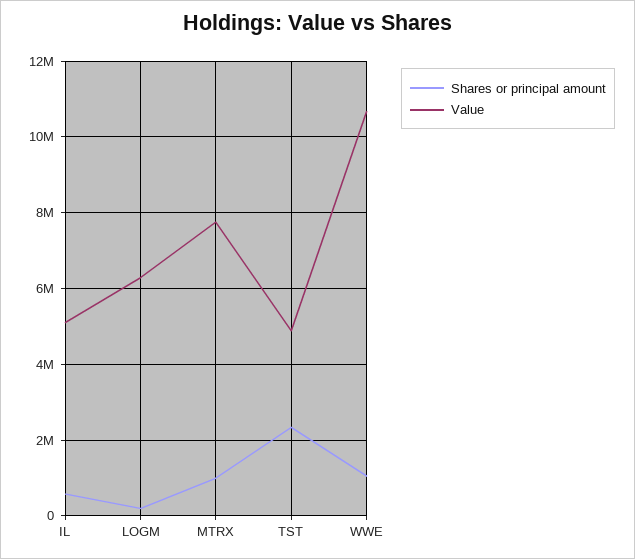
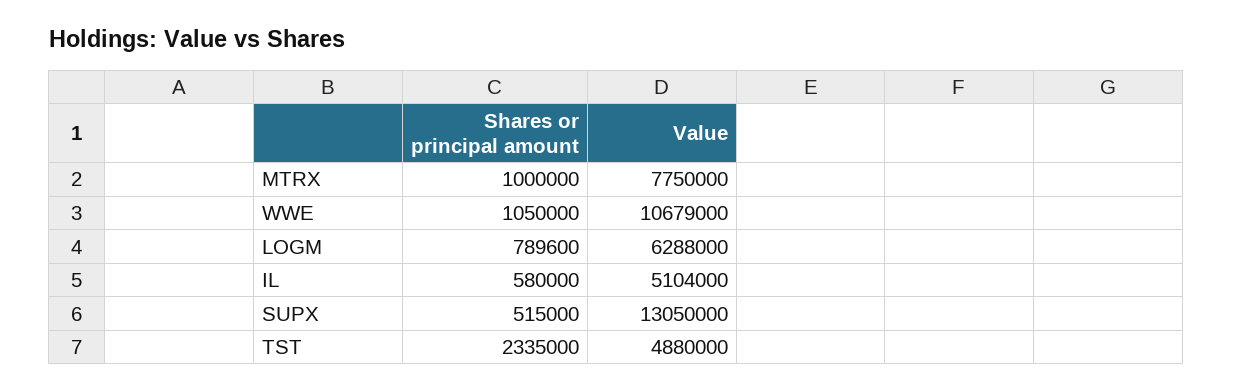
  {
    "Shares or principal amount": {
      "IL": 580000,
-     "LOGM": 200000,
+     "LOGM": 789600,
      "MTRX": 1000000,
      "TST": 2335000,
-     "WWE": 1050000
+     "WWE": 1050000,
+     "SUPX": 515000
    },
    "Value": {
      "IL": 5104000,
      "LOGM": 6288000,
      "MTRX": 7750000,
      "TST": 4880000,
-     "WWE": 10679000
+     "WWE": 10679000,
+     "SUPX": 13050000
    }
  }

